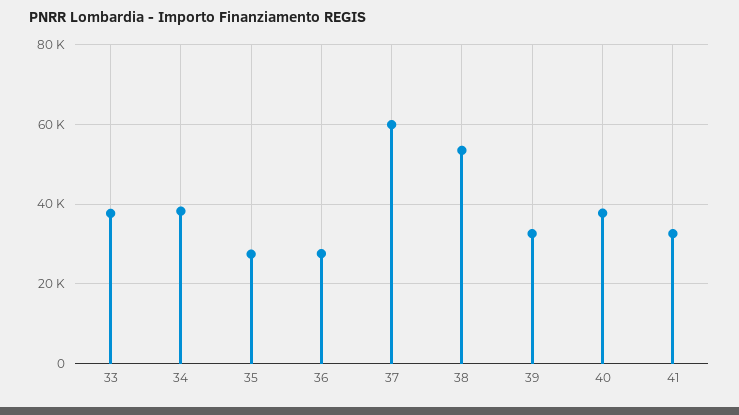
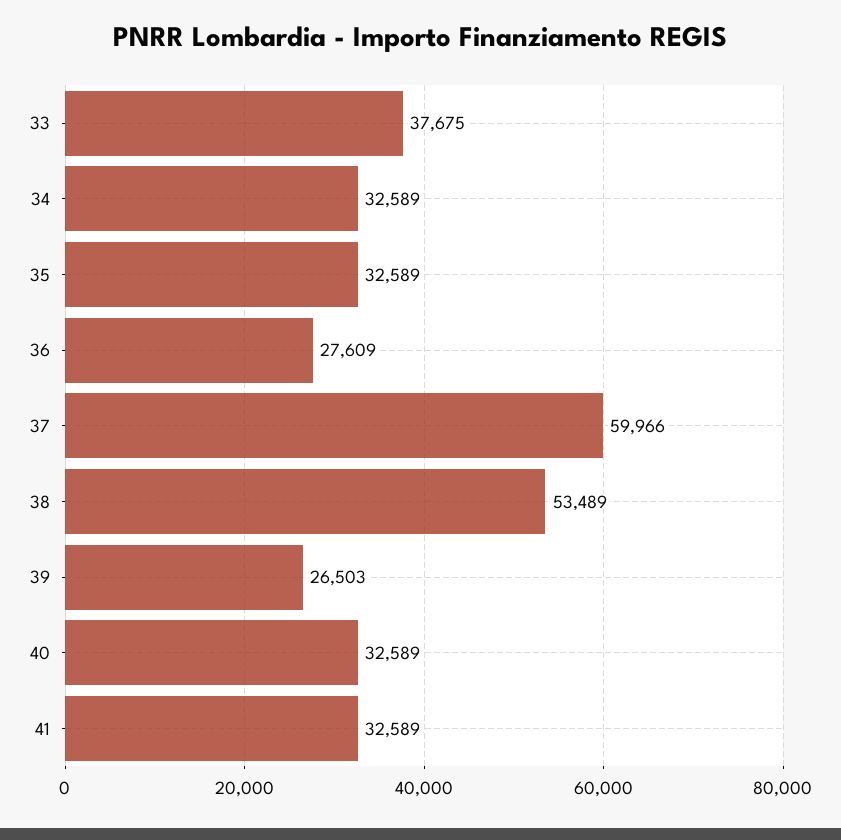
  {
    "33": 37675,
-   "34": 38000,
+   "34": 32589,
-   "35": 28000,
+   "35": 32589,
    "36": 27609,
    "37": 59966,
    "38": 53489,
-   "39": 32000,
+   "39": 26503,
-   "40": 38000,
+   "40": 32589,
    "41": 32589
  }

